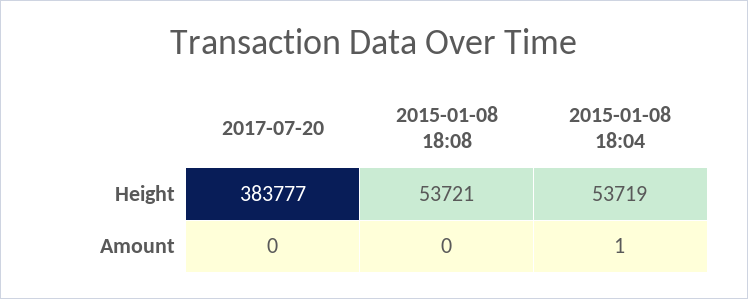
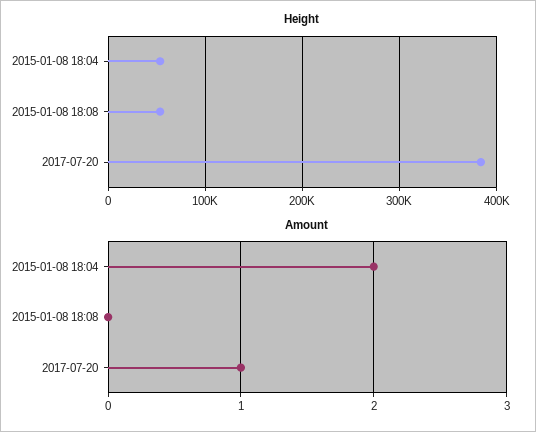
  {
    "Height": {
      "2017-07-20": 383777,
      "2015-01-08 18:08": 53721,
      "2015-01-08 18:04": 53719
    },
    "Amount": {
-     "2017-07-20": 0,
+     "2017-07-20": 1,
      "2015-01-08 18:08": 0,
-     "2015-01-08 18:04": 1
+     "2015-01-08 18:04": 2
    }
  }

